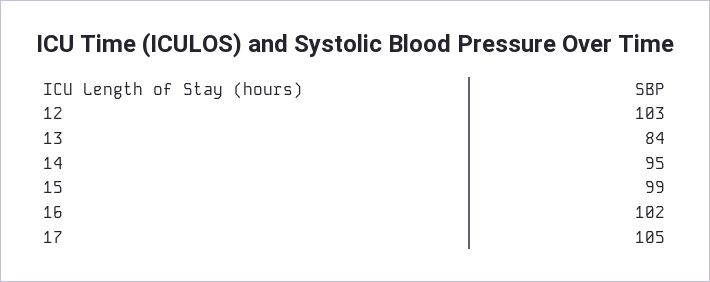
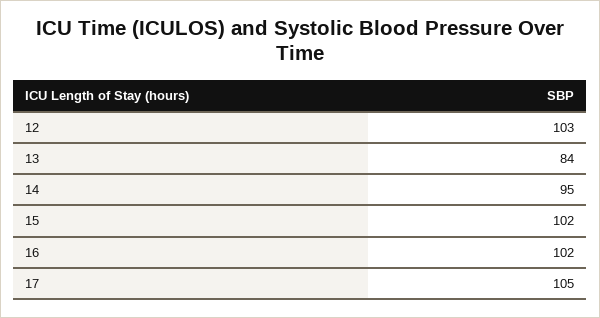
  {
    "12": 103,
    "13": 84,
    "14": 95,
-   "15": 99,
+   "15": 102,
    "16": 102,
    "17": 105
  }

